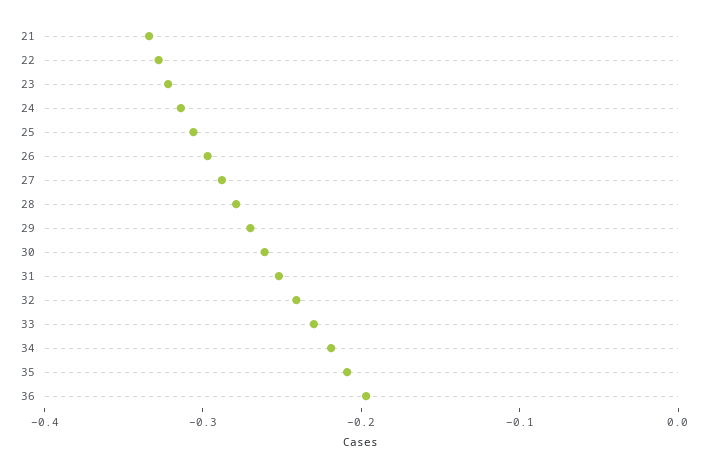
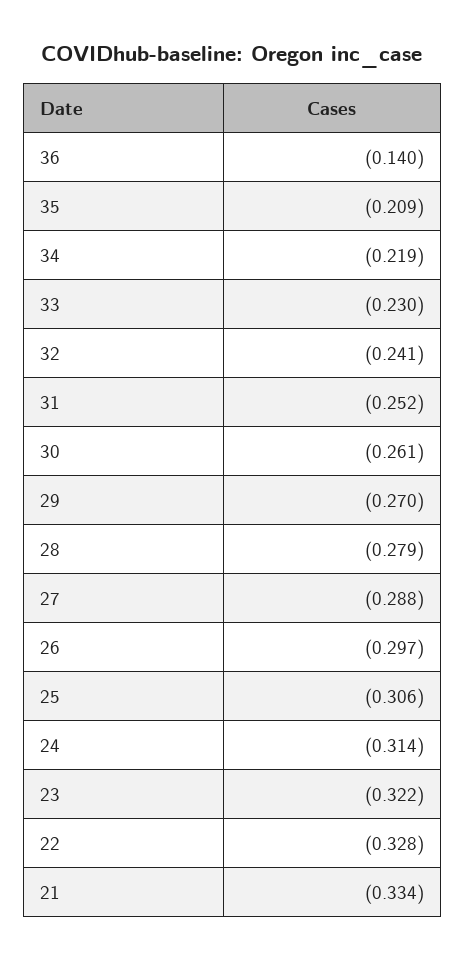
  {
    "21": -0.334,
    "22": -0.328,
    "23": -0.322,
    "24": -0.314,
    "25": -0.306,
    "26": -0.297,
    "27": -0.288,
    "28": -0.279,
    "29": -0.27,
    "30": -0.261,
    "31": -0.252,
    "32": -0.241,
    "33": -0.23,
    "34": -0.219,
    "35": -0.209,
-   "36": -0.2
+   "36": -0.14
  }

